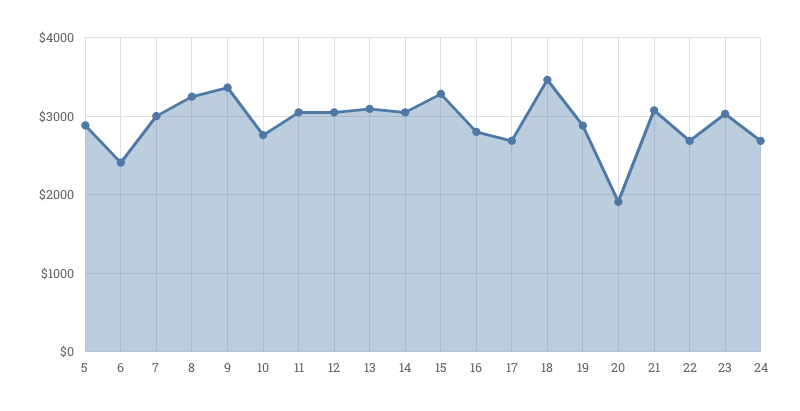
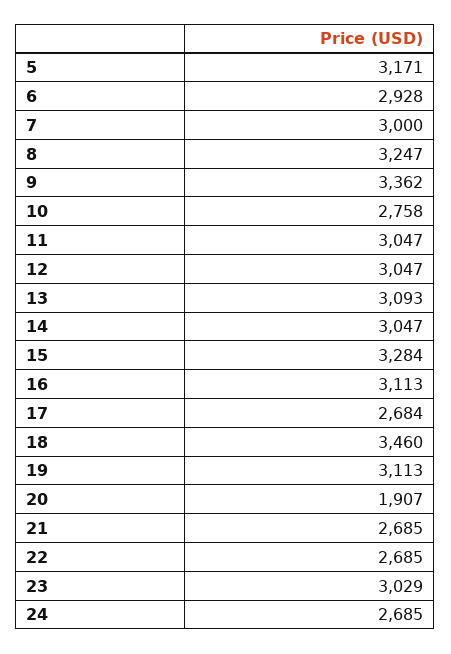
  {
-   "5": 2900,
+   "5": 3171,
-   "6": 2400,
+   "6": 2928,
    "7": 3000,
    "8": 3247,
    "9": 3362,
    "10": 2758,
    "11": 3047,
    "12": 3047,
    "13": 3093,
    "14": 3047,
    "15": 3284,
-   "16": 2800,
+   "16": 3113,
    "17": 2684,
    "18": 3460,
-   "19": 2900,
+   "19": 3113,
    "20": 1907,
-   "21": 3100,
+   "21": 2685,
    "22": 2685,
    "23": 3029,
    "24": 2685
  }

